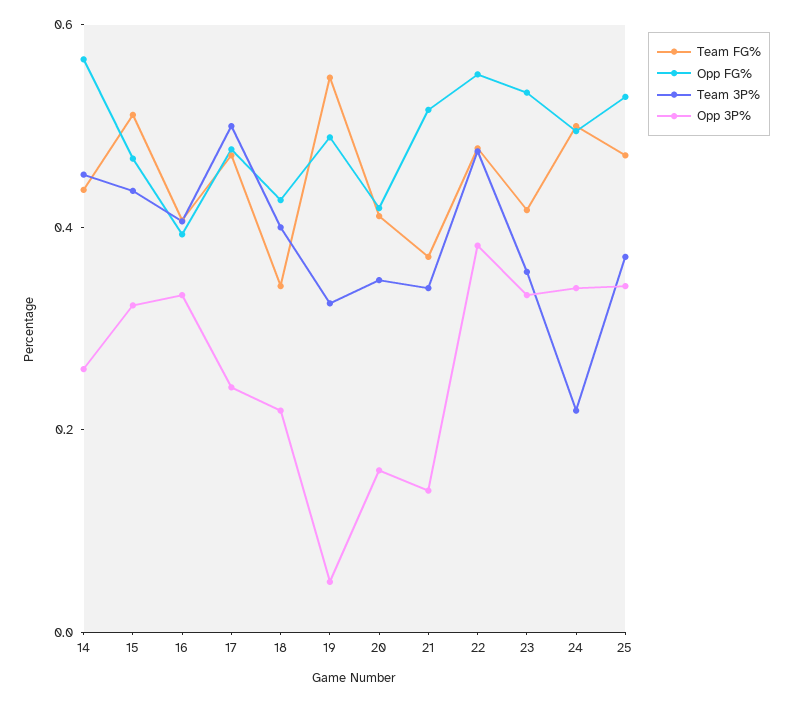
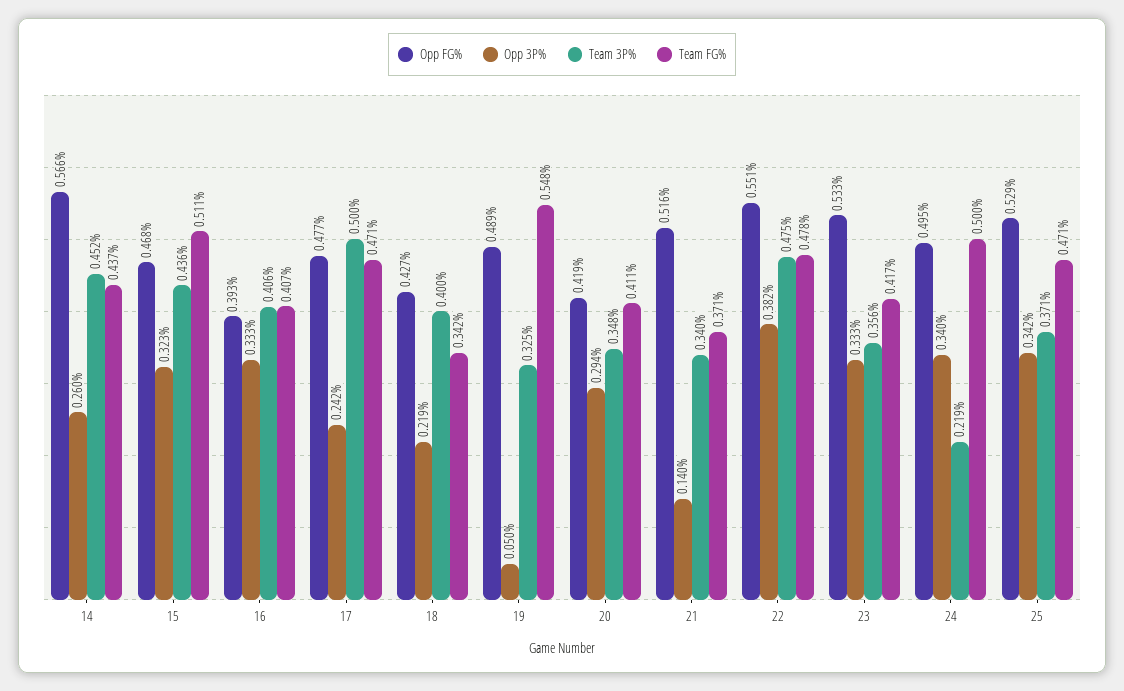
  {
    "Team FG%": {
      "14": 0.437,
      "15": 0.511,
      "16": 0.407,
      "17": 0.471,
      "18": 0.342,
      "19": 0.548,
      "20": 0.411,
      "21": 0.371,
      "22": 0.478,
      "23": 0.417,
      "24": 0.5,
      "25": 0.471
    },
    "Opp FG%": {
      "14": 0.566,
      "15": 0.468,
      "16": 0.393,
      "17": 0.477,
      "18": 0.427,
      "19": 0.489,
      "20": 0.419,
      "21": 0.516,
      "22": 0.551,
      "23": 0.533,
      "24": 0.495,
      "25": 0.529
    },
    "Team 3P%": {
      "14": 0.452,
      "15": 0.436,
      "16": 0.406,
      "17": 0.5,
      "18": 0.4,
      "19": 0.325,
      "20": 0.348,
      "21": 0.34,
      "22": 0.475,
      "23": 0.356,
      "24": 0.219,
      "25": 0.371
    },
    "Opp 3P%": {
      "14": 0.26,
      "15": 0.323,
      "16": 0.333,
      "17": 0.242,
      "18": 0.219,
      "19": 0.05,
-     "20": 0.15,
+     "20": 0.294,
      "21": 0.14,
      "22": 0.382,
      "23": 0.333,
      "24": 0.34,
      "25": 0.342
    }
  }

